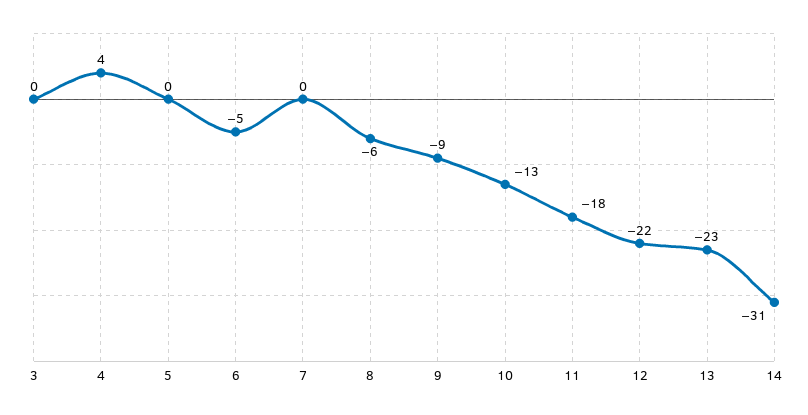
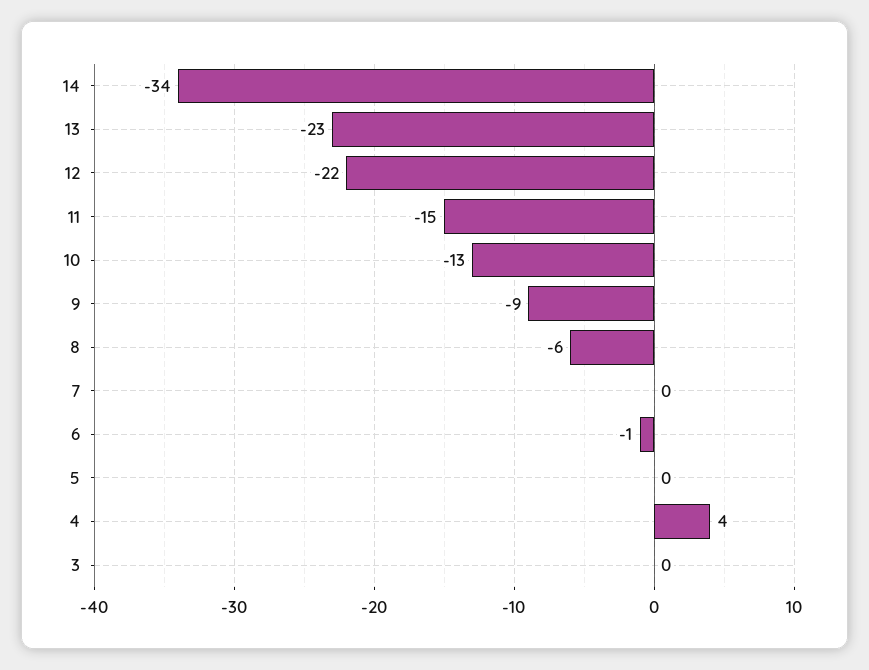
  {
    "3": 0,
    "4": 4,
    "5": 0,
-   "6": -5,
+   "6": -1,
    "7": 0,
    "8": -6,
    "9": -9,
    "10": -13,
-   "11": -18,
+   "11": -15,
    "12": -22,
    "13": -23,
-   "14": -31
+   "14": -34
  }

